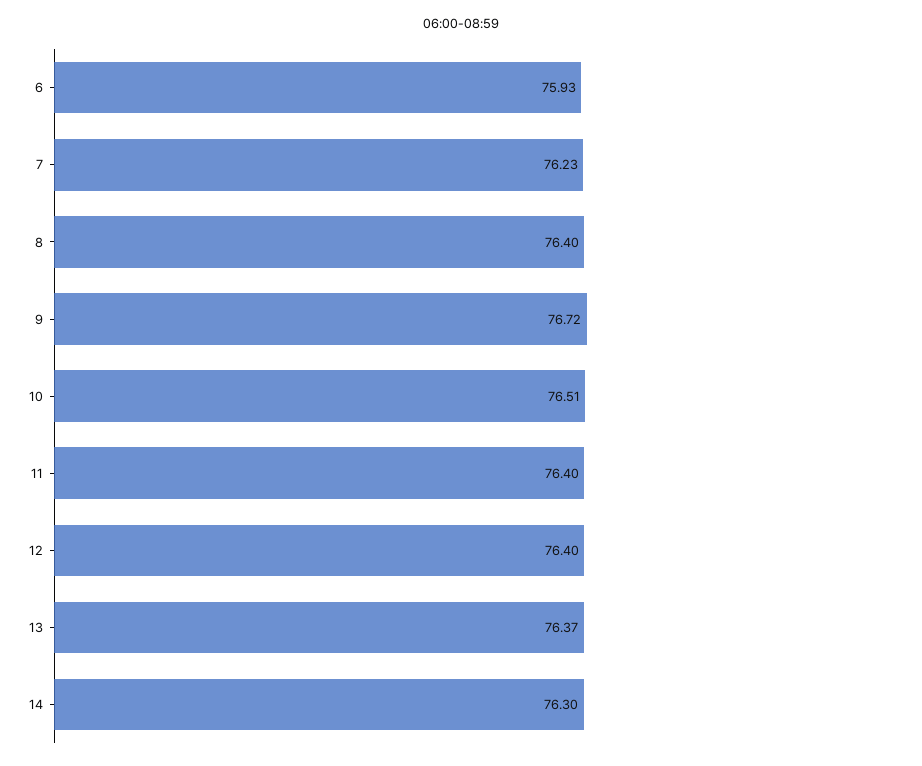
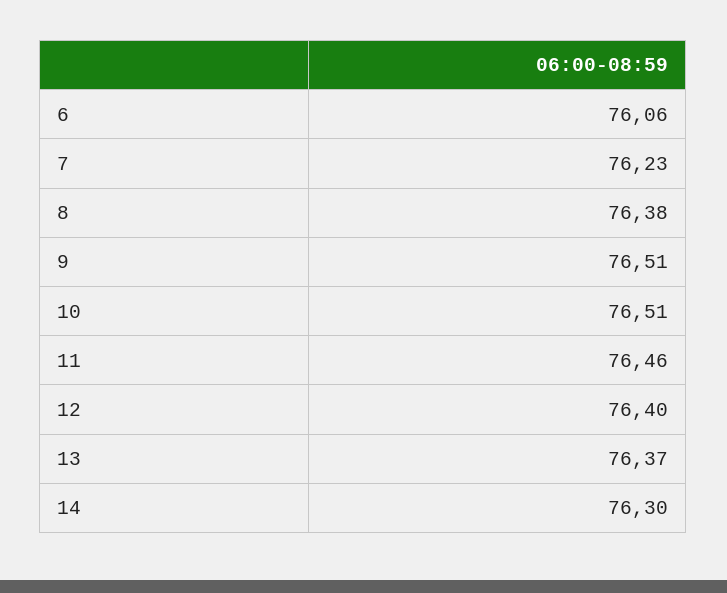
  {
-   "6": 75.93,
+   "6": 76.06,
    "7": 76.23,
-   "8": 76.4,
+   "8": 76.38,
-   "9": 76.72,
+   "9": 76.51,
    "10": 76.51,
-   "11": 76.4,
+   "11": 76.46,
    "12": 76.4,
    "13": 76.37,
    "14": 76.3
  }

